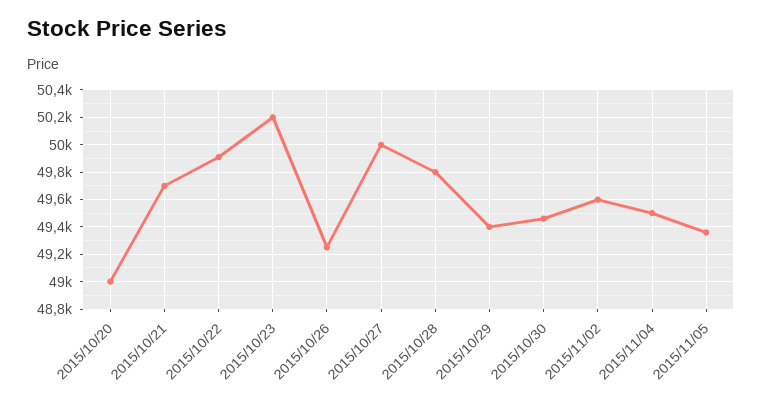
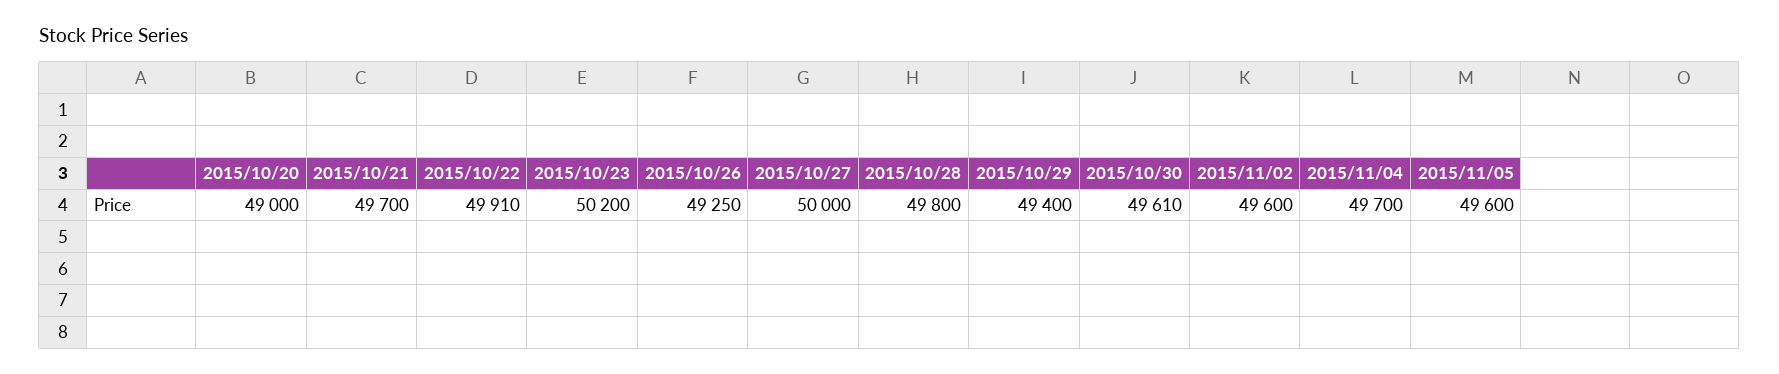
  {
    "2015/10/20": 49000,
    "2015/10/21": 49700,
    "2015/10/22": 49910,
    "2015/10/23": 50200,
    "2015/10/26": 49250,
    "2015/10/27": 50000,
    "2015/10/28": 49800,
    "2015/10/29": 49400,
-   "2015/10/30": 49450,
+   "2015/10/30": 49610,
    "2015/11/02": 49600,
-   "2015/11/04": 49500,
+   "2015/11/04": 49700,
-   "2015/11/05": 49350
+   "2015/11/05": 49600
  }

